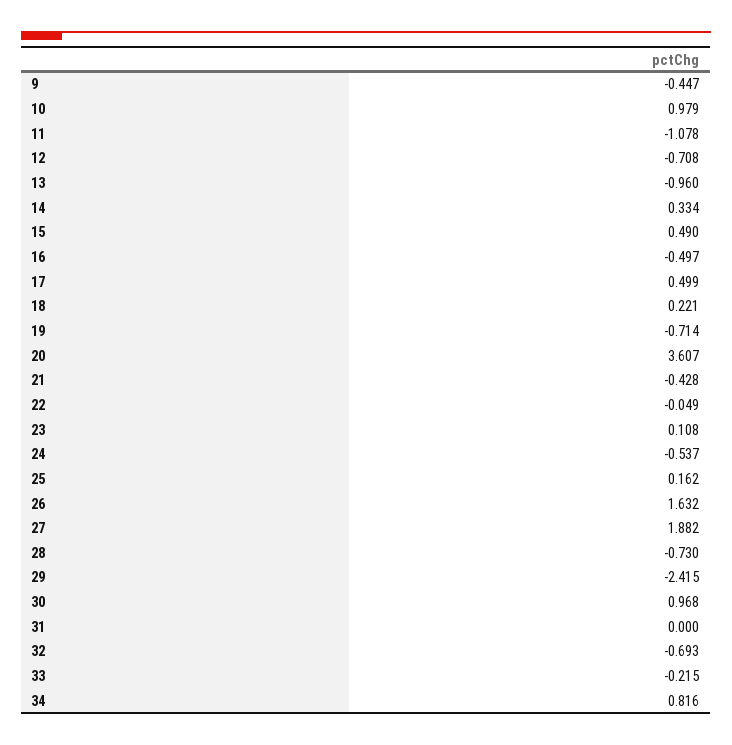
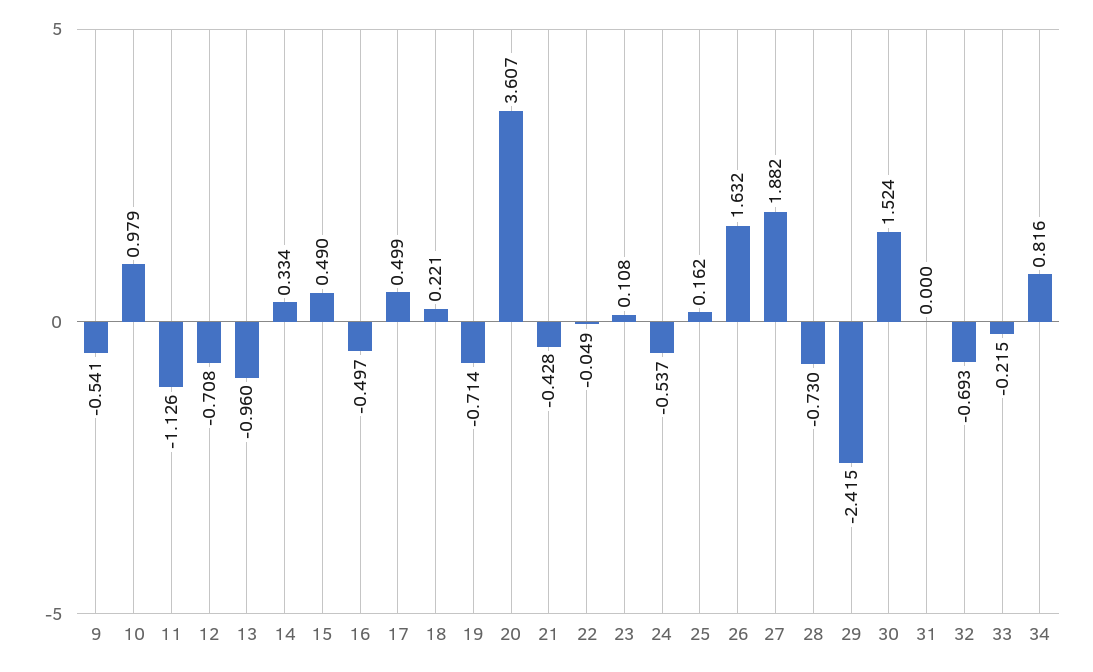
  {
-   "9": -0.447,
+   "9": -0.541,
    "10": 0.979,
-   "11": -1.078,
+   "11": -1.126,
    "12": -0.708,
    "13": -0.96,
    "14": 0.334,
    "15": 0.49,
    "16": -0.497,
    "17": 0.499,
    "18": 0.221,
    "19": -0.714,
    "20": 3.607,
    "21": -0.428,
    "22": -0.049,
    "23": 0.108,
    "24": -0.537,
    "25": 0.162,
    "26": 1.632,
    "27": 1.882,
    "28": -0.73,
    "29": -2.415,
-   "30": 0.968,
+   "30": 1.524,
    "31": 0,
    "32": -0.693,
    "33": -0.215,
    "34": 0.816
  }

